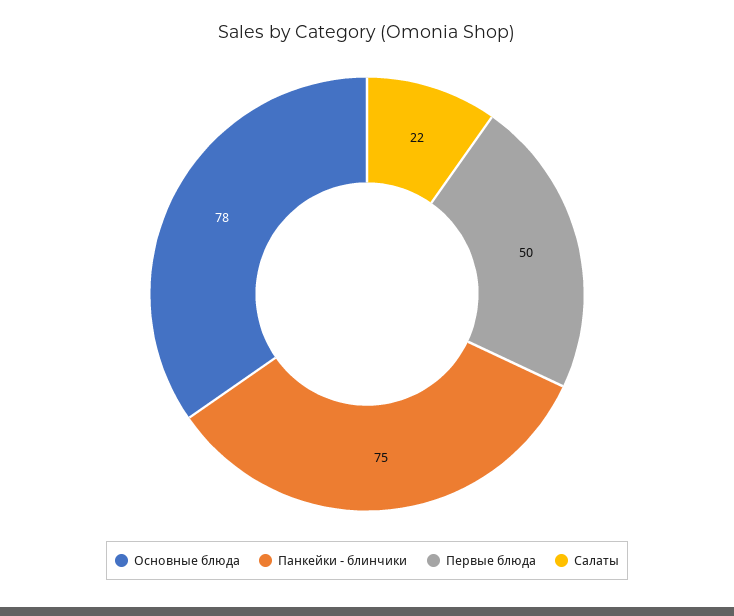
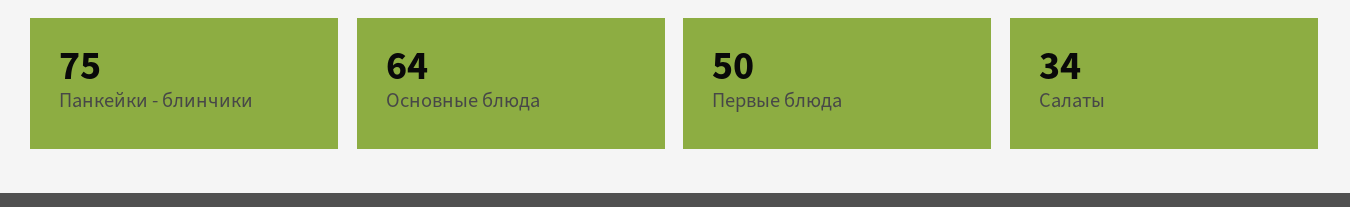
  {
-   "Основные блюда": 78,
+   "Основные блюда": 64,
    "Панкейки - блинчики": 75,
    "Первые блюда": 50,
-   "Салаты": 22
+   "Салаты": 34
  }

